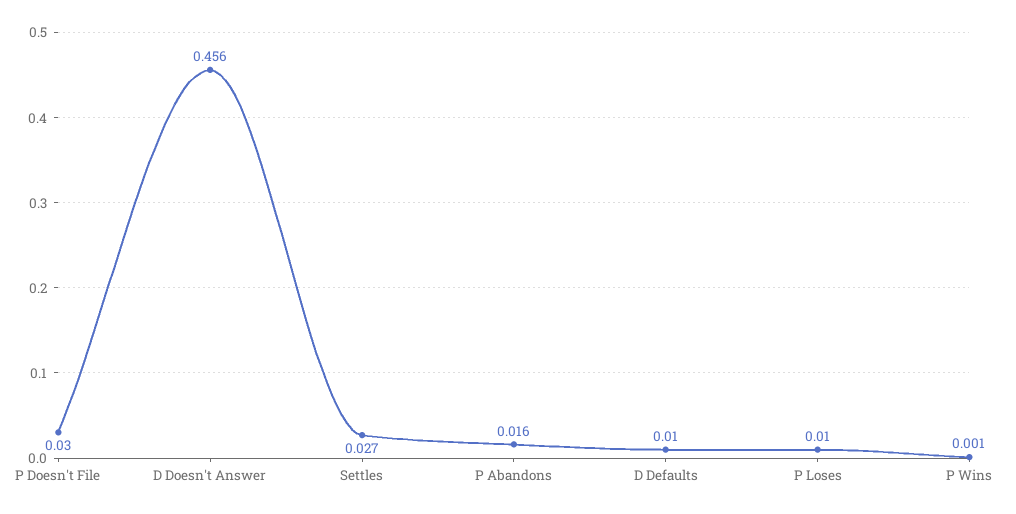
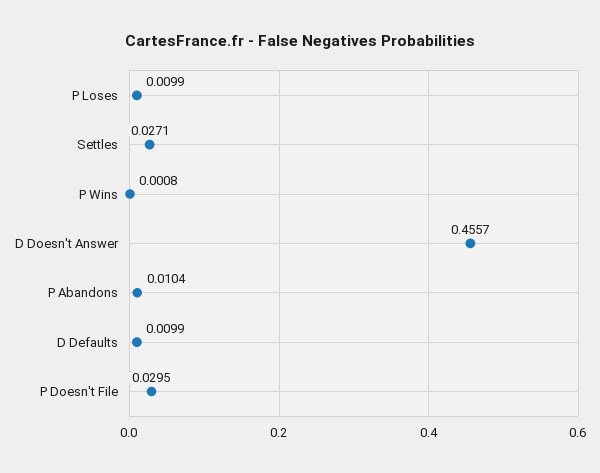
  {
    "P Doesn't File": 0.0295,
    "D Doesn't Answer": 0.4557,
    "Settles": 0.0271,
-   "P Abandons": 0.016,
+   "P Abandons": 0.0104,
    "D Defaults": 0.0099,
    "P Loses": 0.0099,
    "P Wins": 0.0008
  }

